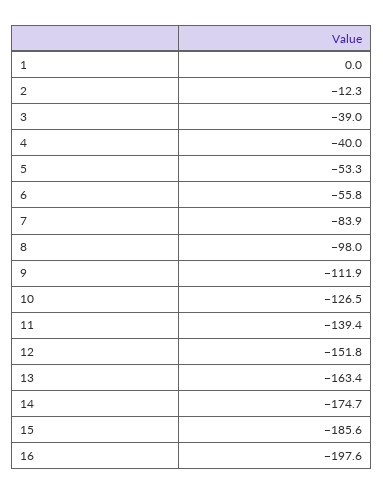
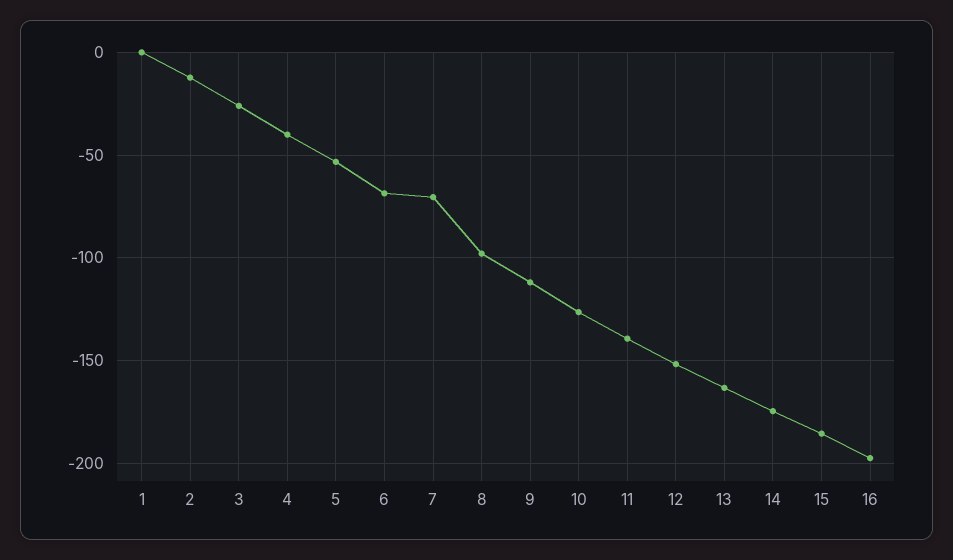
  {
    "1": 0,
    "2": -12.3,
-   "3": -39,
+   "3": -25,
    "4": -40,
    "5": -53.3,
-   "6": -55.8,
+   "6": -70,
-   "7": -83.9,
+   "7": -70,
    "8": -98,
    "9": -111.9,
    "10": -126.5,
    "11": -139.4,
    "12": -151.8,
    "13": -163.4,
    "14": -174.7,
    "15": -185.6,
    "16": -197.6
  }

